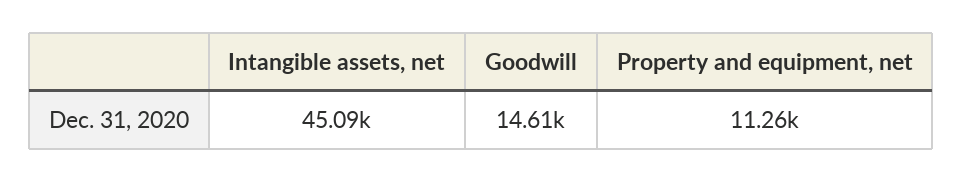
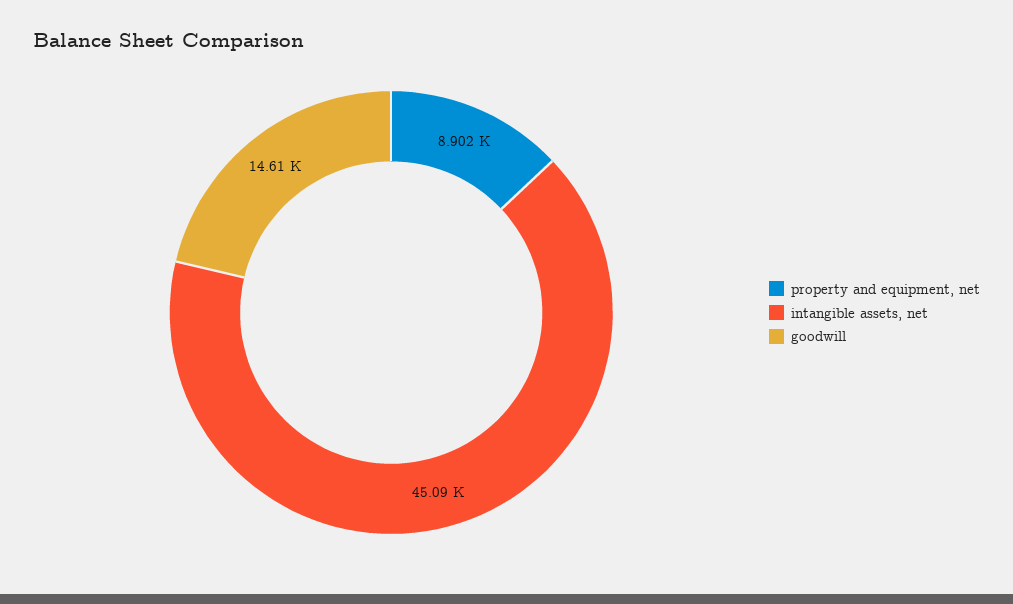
  {
    "Intangible assets, net": 45090,
    "Goodwill": 14610,
-   "Property and equipment, net": 11260
+   "Property and equipment, net": 8902
  }

